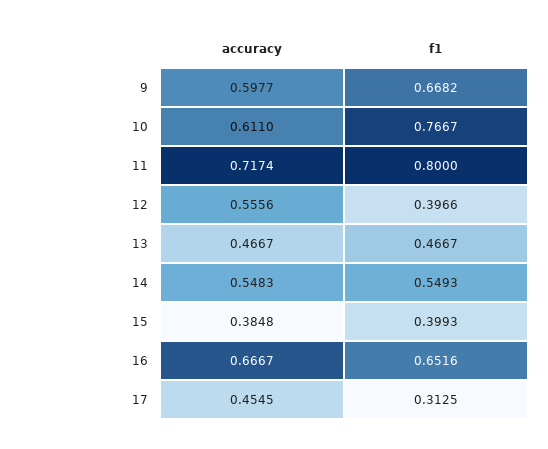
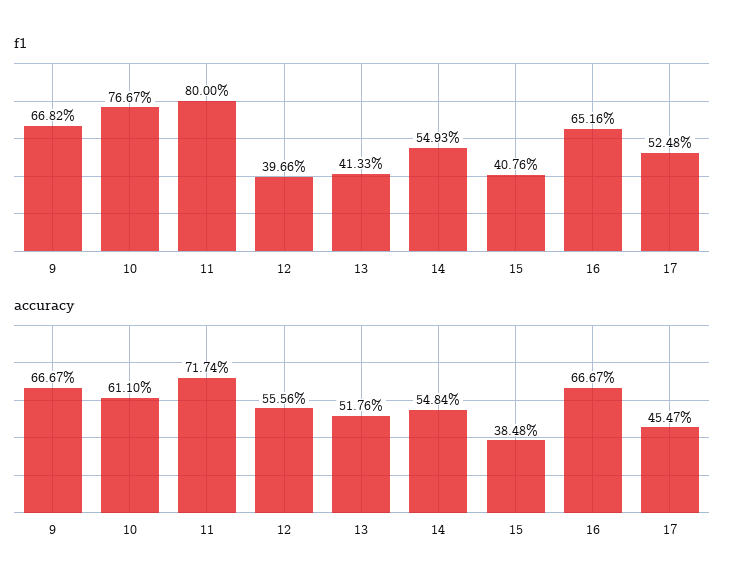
  {
    "accuracy": {
-     "9": 0.5977,
+     "9": 0.6667,
      "10": 0.611,
      "11": 0.7174,
      "12": 0.5556,
-     "13": 0.4667,
+     "13": 0.5176,
-     "14": 0.5483,
+     "14": 0.5484,
      "15": 0.3848,
      "16": 0.6667,
-     "17": 0.4545
+     "17": 0.4547
    },
    "f1": {
      "9": 0.6682,
      "10": 0.7667,
      "11": 0.8,
      "12": 0.3966,
-     "13": 0.4667,
+     "13": 0.4133,
      "14": 0.5493,
-     "15": 0.3993,
+     "15": 0.4076,
      "16": 0.6516,
-     "17": 0.3125
+     "17": 0.5248
    }
  }

